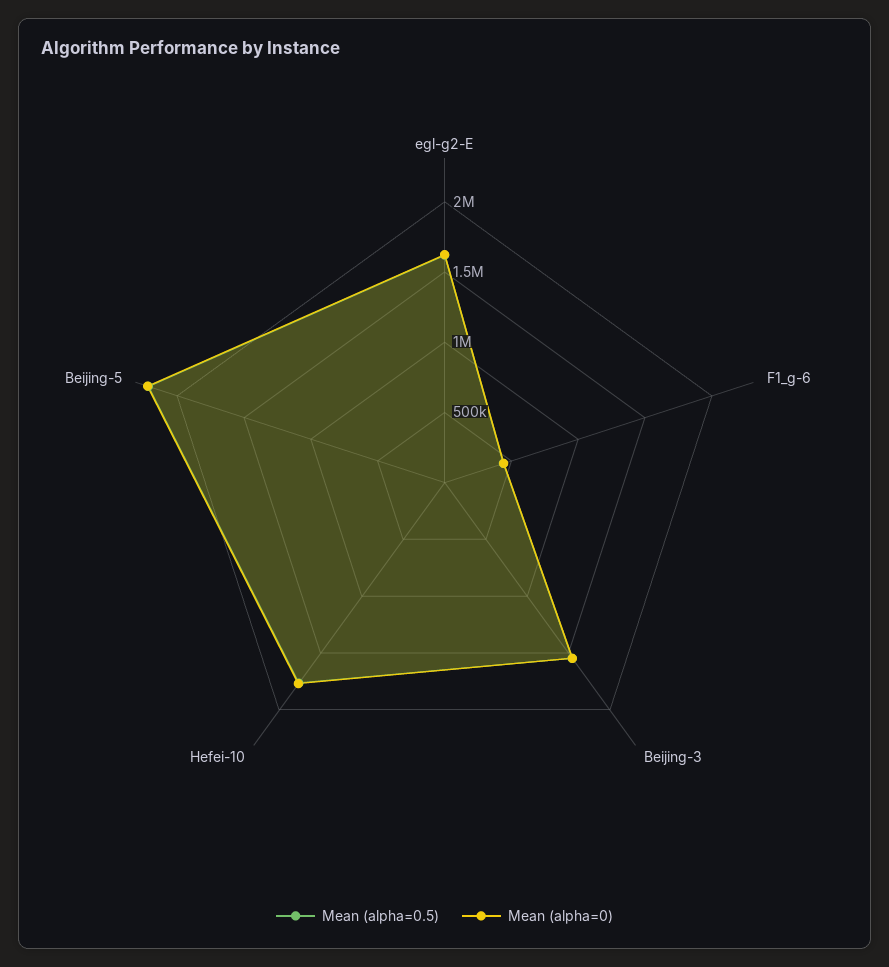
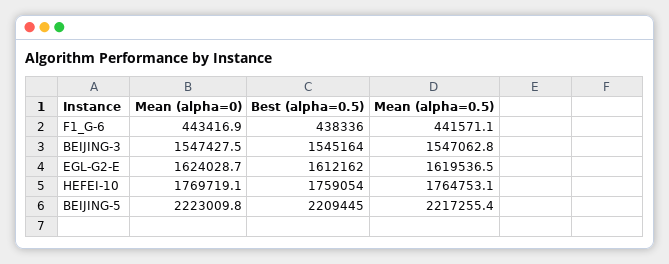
  {
    "Mean (alpha=0.5)": {
      "egl-g2-E": 1619536.5,
      "F1_g-6": 441571.1,
      "Beijing-3": 1547062.8,
      "Hefei-10": 1764753.1,
      "Beijing-5": 2217255.4
    },
    "Mean (alpha=0)": {
      "egl-g2-E": 1624028.7,
      "F1_g-6": 443416.9,
      "Beijing-3": 1547427.5,
      "Hefei-10": 1769719.1,
      "Beijing-5": 2223009.8
-   }
+   },
+   "Best (alpha=0.5)": {
+     "F1_g-6": 438336,
+     "Beijing-3": 1545164,
+     "egl-g2-E": 1612162,
+     "Hefei-10": 1759054,
+     "Beijing-5": 2209445
+   }
  }

